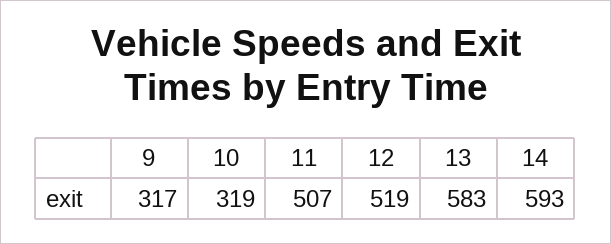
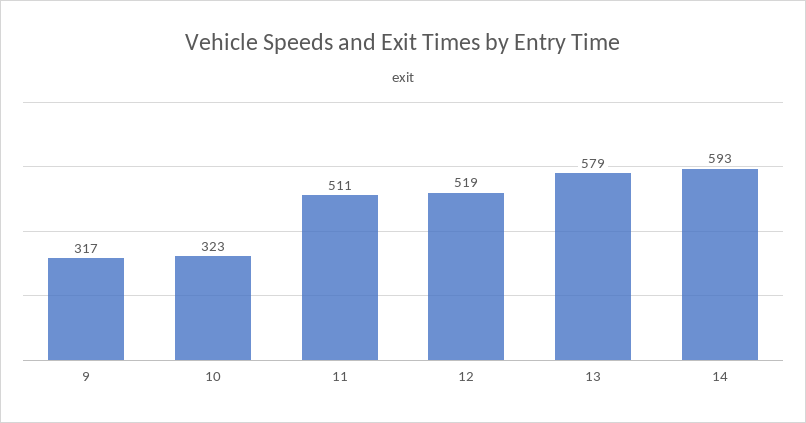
  {
    "9": 317,
-   "10": 319,
+   "10": 323,
-   "11": 507,
+   "11": 511,
    "12": 519,
-   "13": 583,
+   "13": 579,
    "14": 593
  }

